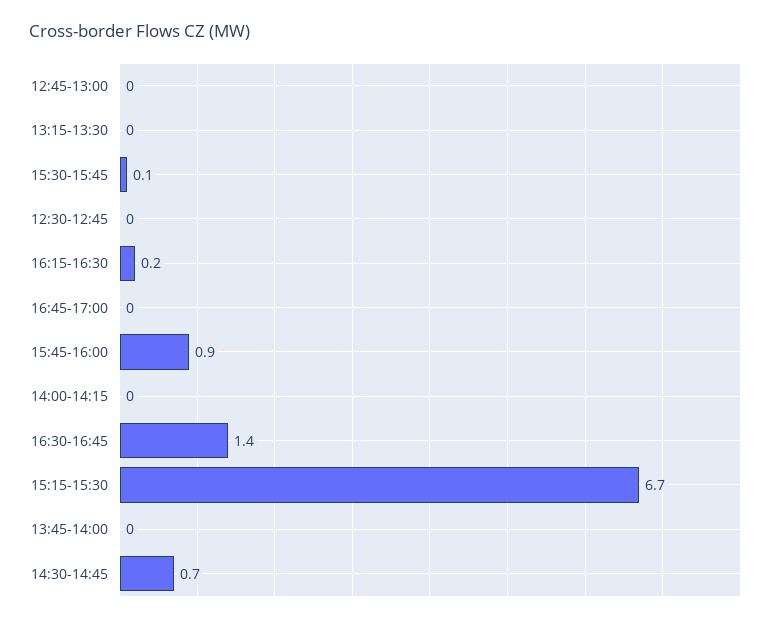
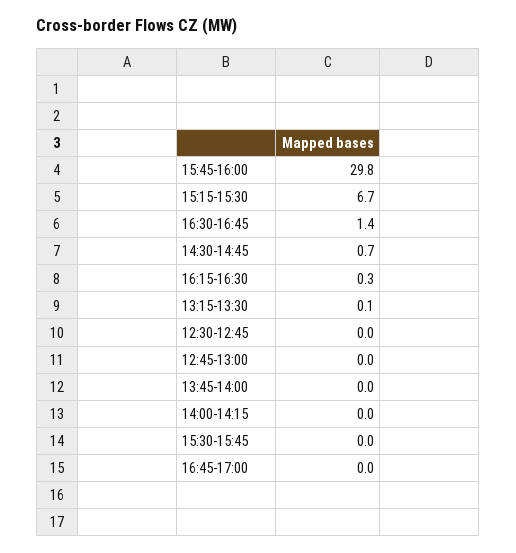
  {
    "12:45-13:00": 0,
-   "13:15-13:30": 0,
+   "13:15-13:30": 0.1,
-   "15:30-15:45": 0.1,
+   "15:30-15:45": 0,
    "12:30-12:45": 0,
-   "16:15-16:30": 0.2,
+   "16:15-16:30": 0.3,
    "16:45-17:00": 0,
-   "15:45-16:00": 0.9,
+   "15:45-16:00": 29.8,
    "14:00-14:15": 0,
    "16:30-16:45": 1.4,
    "15:15-15:30": 6.7,
    "13:45-14:00": 0,
    "14:30-14:45": 0.7
  }

